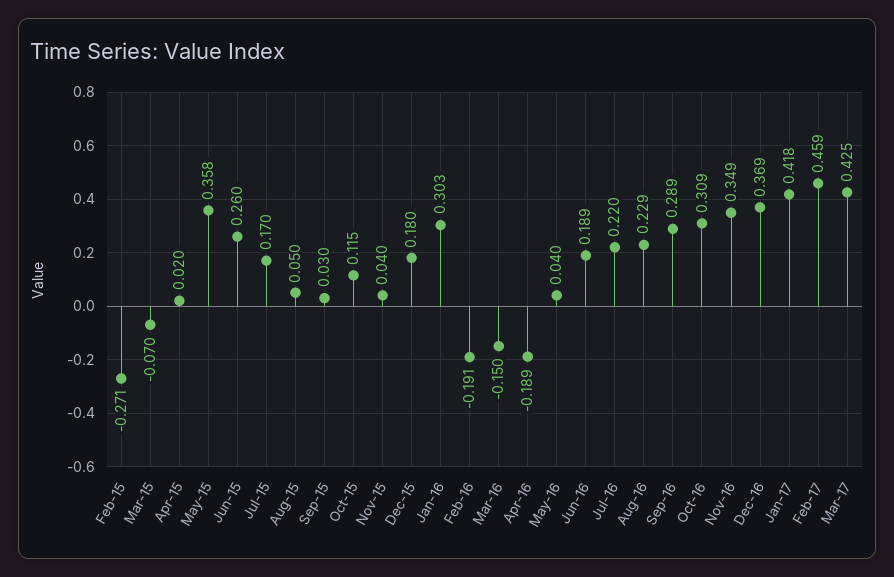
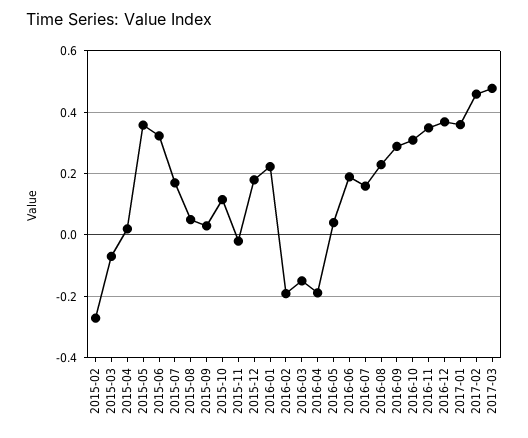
  {
    "Feb-15": -0.271,
    "Mar-15": -0.07,
    "Apr-15": 0.02,
    "May-15": 0.358,
-   "Jun-15": 0.26,
+   "Jun-15": 0.32,
    "Jul-15": 0.17,
    "Aug-15": 0.05,
    "Sep-15": 0.03,
    "Oct-15": 0.115,
-   "Nov-15": 0.04,
+   "Nov-15": -0.02,
    "Dec-15": 0.18,
-   "Jan-16": 0.303,
+   "Jan-16": 0.22,
    "Feb-16": -0.191,
    "Mar-16": -0.15,
    "Apr-16": -0.189,
    "May-16": 0.04,
    "Jun-16": 0.189,
-   "Jul-16": 0.22,
+   "Jul-16": 0.16,
    "Aug-16": 0.229,
    "Sep-16": 0.289,
    "Oct-16": 0.309,
    "Nov-16": 0.349,
    "Dec-16": 0.369,
-   "Jan-17": 0.418,
+   "Jan-17": 0.36,
    "Feb-17": 0.459,
-   "Mar-17": 0.425
+   "Mar-17": 0.48
  }

